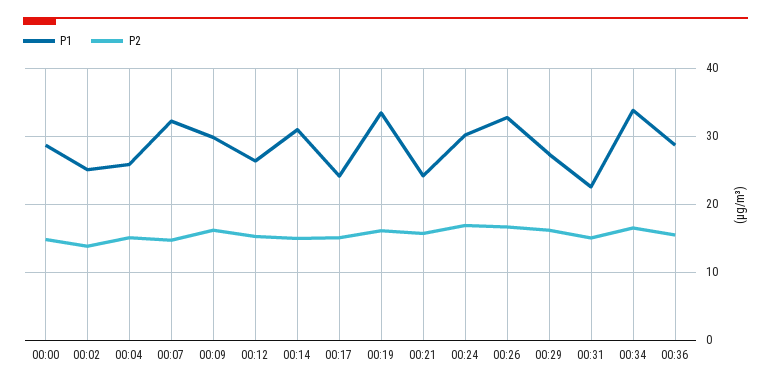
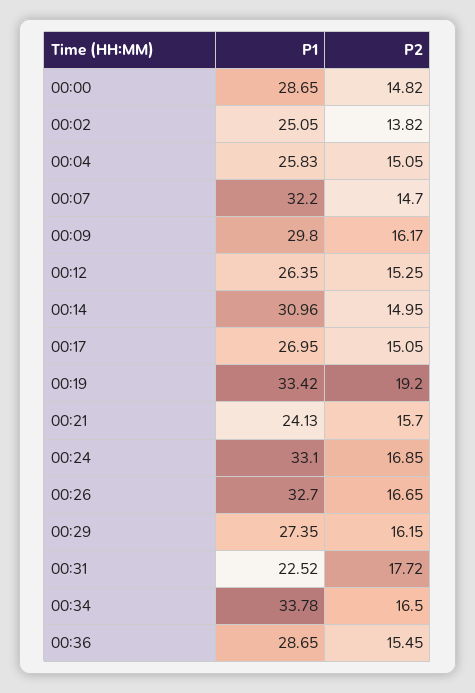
  {
    "P1": {
      "00:00": 28.65,
      "00:02": 25.05,
      "00:04": 25.83,
      "00:07": 32.2,
      "00:09": 29.8,
      "00:12": 26.35,
      "00:14": 30.96,
-     "00:17": 24,
+     "00:17": 26.95,
      "00:19": 33.42,
      "00:21": 24.13,
-     "00:24": 30,
+     "00:24": 33.1,
      "00:26": 32.7,
      "00:29": 27.35,
      "00:31": 22.52,
      "00:34": 33.78,
      "00:36": 28.65
    },
    "P2": {
      "00:00": 14.82,
      "00:02": 13.82,
      "00:04": 15.05,
      "00:07": 14.7,
      "00:09": 16.17,
      "00:12": 15.25,
      "00:14": 14.95,
      "00:17": 15.05,
-     "00:19": 16,
+     "00:19": 19.2,
      "00:21": 15.7,
      "00:24": 16.85,
      "00:26": 16.65,
      "00:29": 16.15,
-     "00:31": 15,
+     "00:31": 17.72,
      "00:34": 16.5,
      "00:36": 15.45
    }
  }

